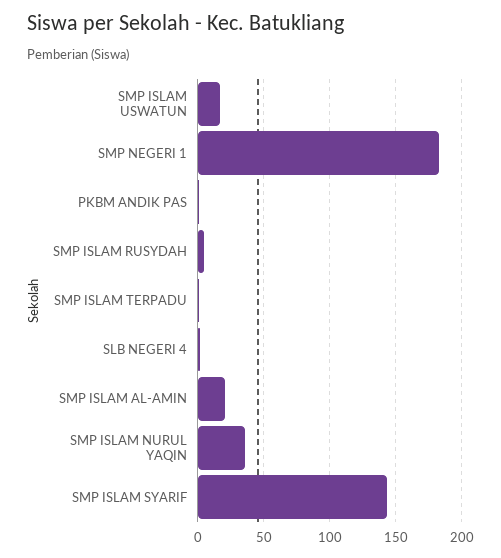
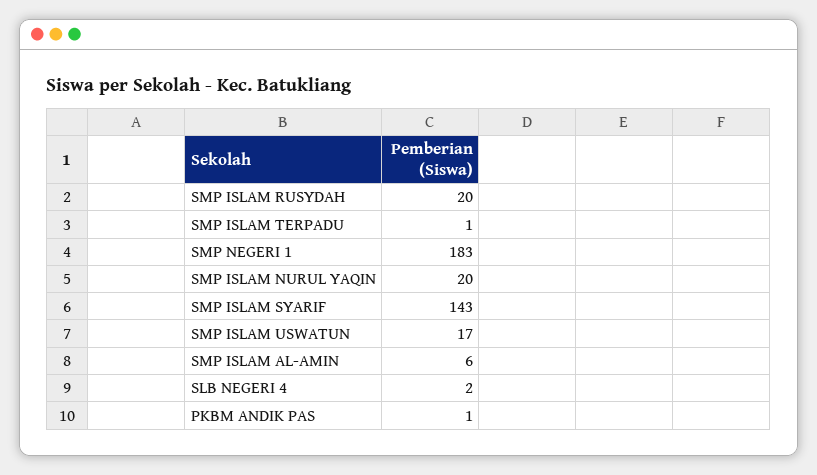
  {
    "SMP ISLAM USWATUN": 17,
    "SMP NEGERI 1": 183,
    "PKBM ANDIK PAS": 1,
-   "SMP ISLAM RUSYDAH": 5,
+   "SMP ISLAM RUSYDAH": 20,
    "SMP ISLAM TERPADU": 1,
    "SLB NEGERI 4": 2,
-   "SMP ISLAM AL-AMIN": 20,
+   "SMP ISLAM AL-AMIN": 6,
-   "SMP ISLAM NURUL YAQIN": 35,
+   "SMP ISLAM NURUL YAQIN": 20,
    "SMP ISLAM SYARIF": 143
  }

